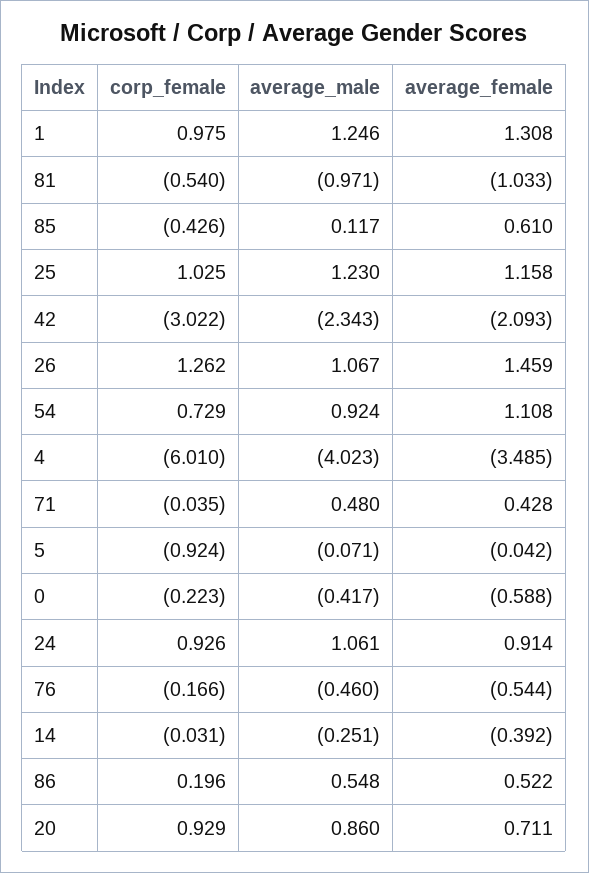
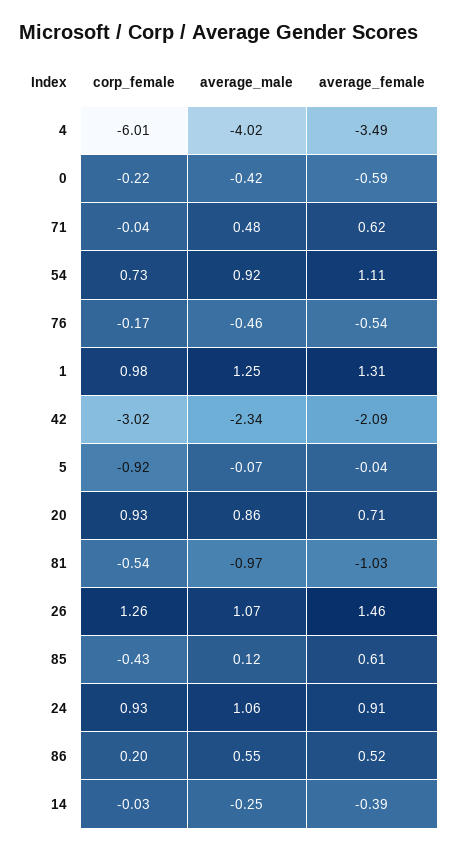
  {
    "corp_female": {
      "1": 0.975,
      "81": -0.54,
      "85": -0.426,
-     "25": 1.025,
      "42": -3.022,
      "26": 1.262,
      "54": 0.729,
      "4": -6.01,
      "71": -0.035,
      "5": -0.924,
      "0": -0.223,
      "24": 0.926,
      "76": -0.166,
      "14": -0.031,
      "86": 0.196,
      "20": 0.929
    },
    "average_male": {
      "1": 1.246,
      "81": -0.971,
      "85": 0.117,
-     "25": 1.23,
      "42": -2.343,
      "26": 1.067,
      "54": 0.924,
      "4": -4.023,
      "71": 0.48,
      "5": -0.071,
      "0": -0.417,
      "24": 1.061,
      "76": -0.46,
      "14": -0.251,
      "86": 0.548,
      "20": 0.86
    },
    "average_female": {
      "1": 1.308,
      "81": -1.033,
      "85": 0.61,
-     "25": 1.158,
      "42": -2.093,
      "26": 1.459,
      "54": 1.108,
      "4": -3.485,
-     "71": 0.428,
+     "71": 0.62,
      "5": -0.042,
      "0": -0.588,
      "24": 0.914,
      "76": -0.544,
      "14": -0.392,
      "86": 0.522,
      "20": 0.711
    }
  }

